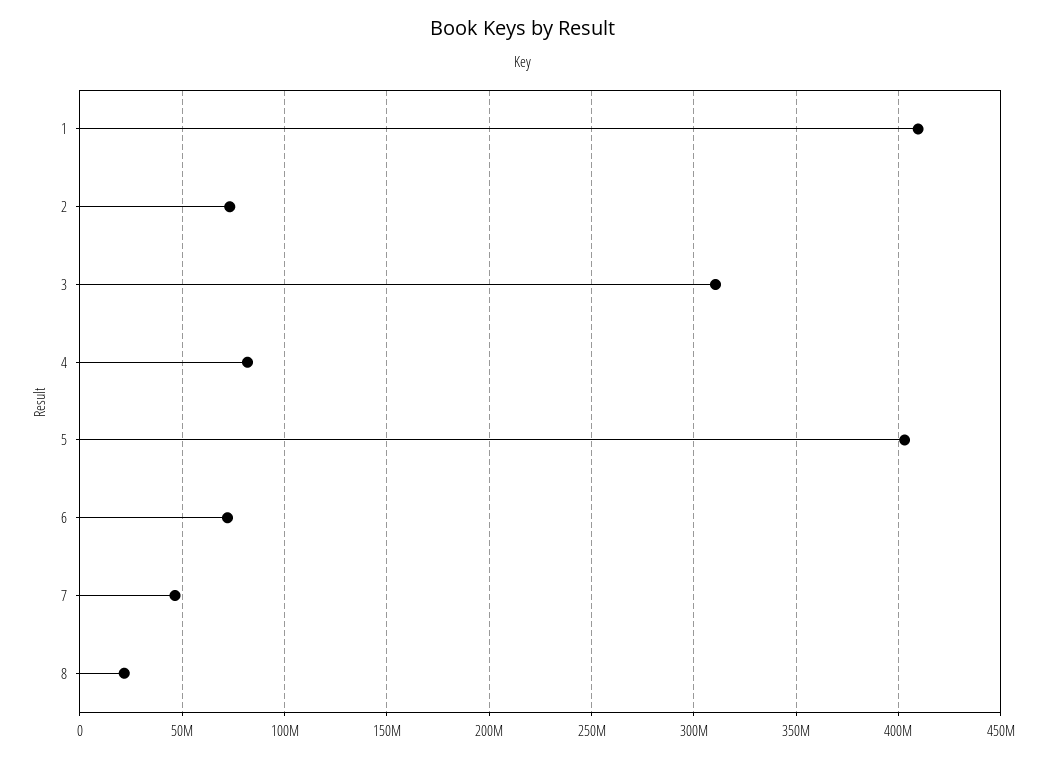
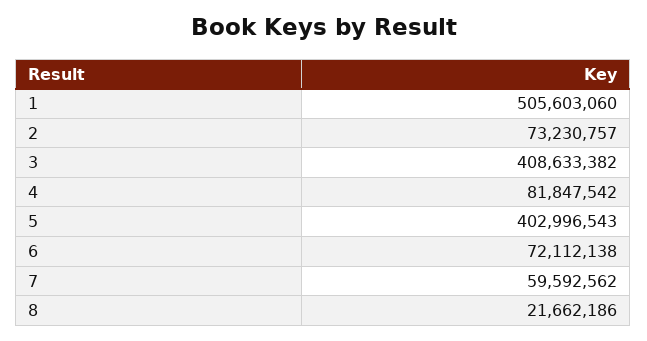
  {
-   "1": 410000000,
+   "1": 505603060,
    "2": 73230757,
-   "3": 310000000,
+   "3": 408633382,
    "4": 81847542,
    "5": 402996543,
    "6": 72112138,
-   "7": 45000000,
+   "7": 59592562,
    "8": 21662186
  }

